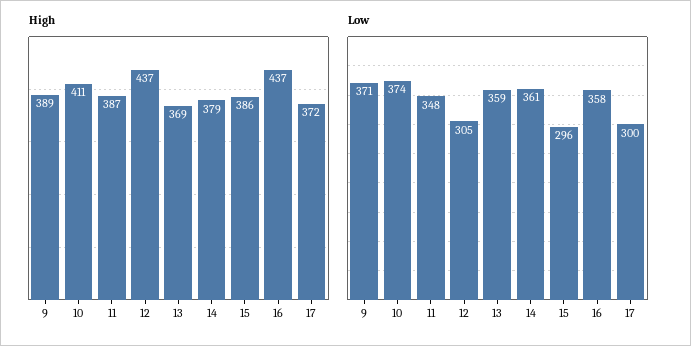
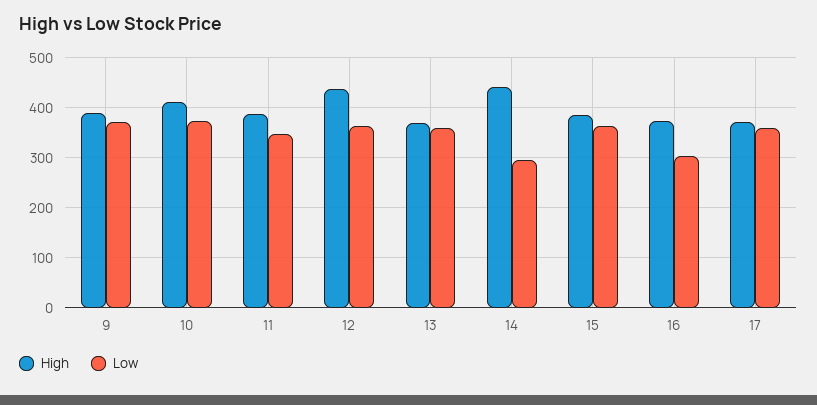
  {
    "High": {
      "9": 389,
      "10": 411,
      "11": 387,
      "12": 437,
      "13": 369,
-     "14": 379,
+     "14": 440,
      "15": 386,
-     "16": 437,
+     "16": 380,
      "17": 372
    },
    "Low": {
      "9": 371,
      "10": 374,
      "11": 348,
-     "12": 305,
+     "12": 360,
      "13": 359,
-     "14": 361,
+     "14": 300,
-     "15": 296,
+     "15": 360,
-     "16": 358,
+     "16": 300,
-     "17": 300
+     "17": 360
    }
  }

